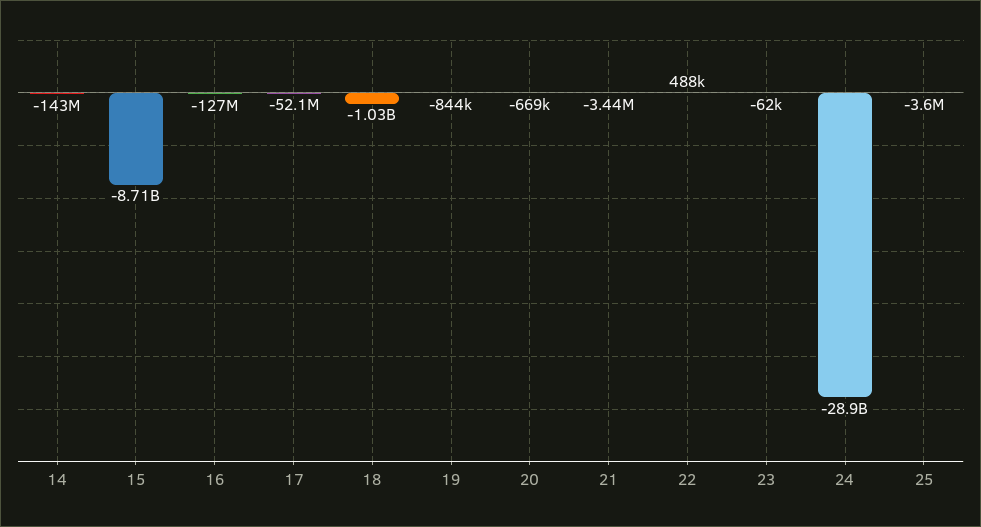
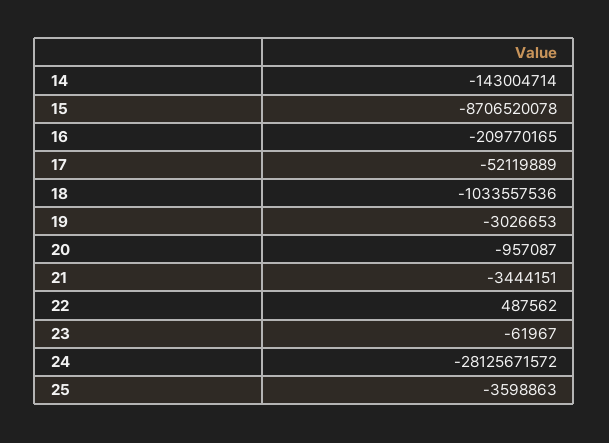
  {
    "14": -143004714,
    "15": -8706520078,
-   "16": -127000000,
+   "16": -209770165,
    "17": -52119889,
    "18": -1033557536,
-   "19": -844000,
+   "19": -3026653,
-   "20": -669000,
+   "20": -957087,
    "21": -3444151,
    "22": 487562,
    "23": -61967,
-   "24": -28900000000,
+   "24": -28125671572,
    "25": -3598863
  }

